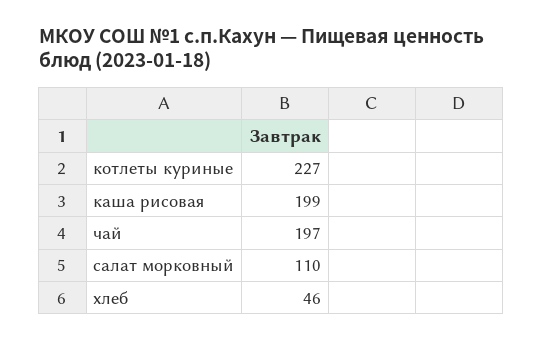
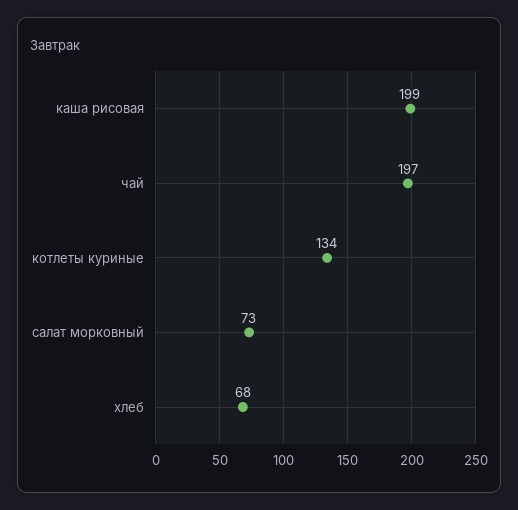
  {
-   "котлеты куриные": 227,
+   "котлеты куриные": 134,
    "каша рисовая": 199,
    "чай": 197,
-   "салат морковный": 110,
+   "салат морковный": 73,
-   "хлеб": 46
+   "хлеб": 68
  }

